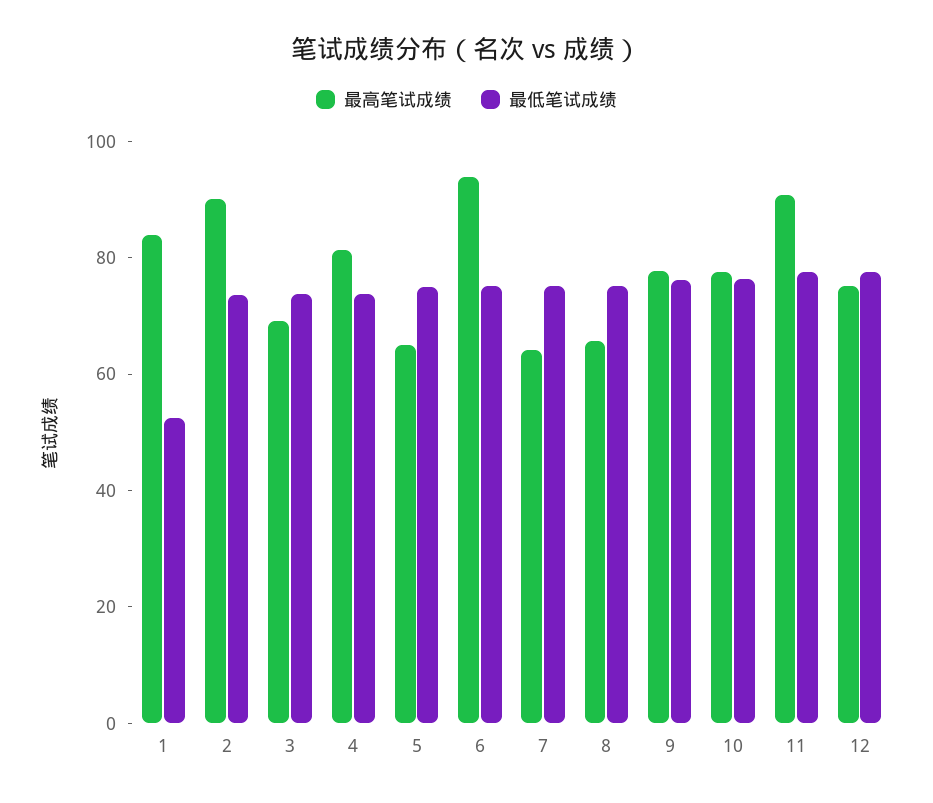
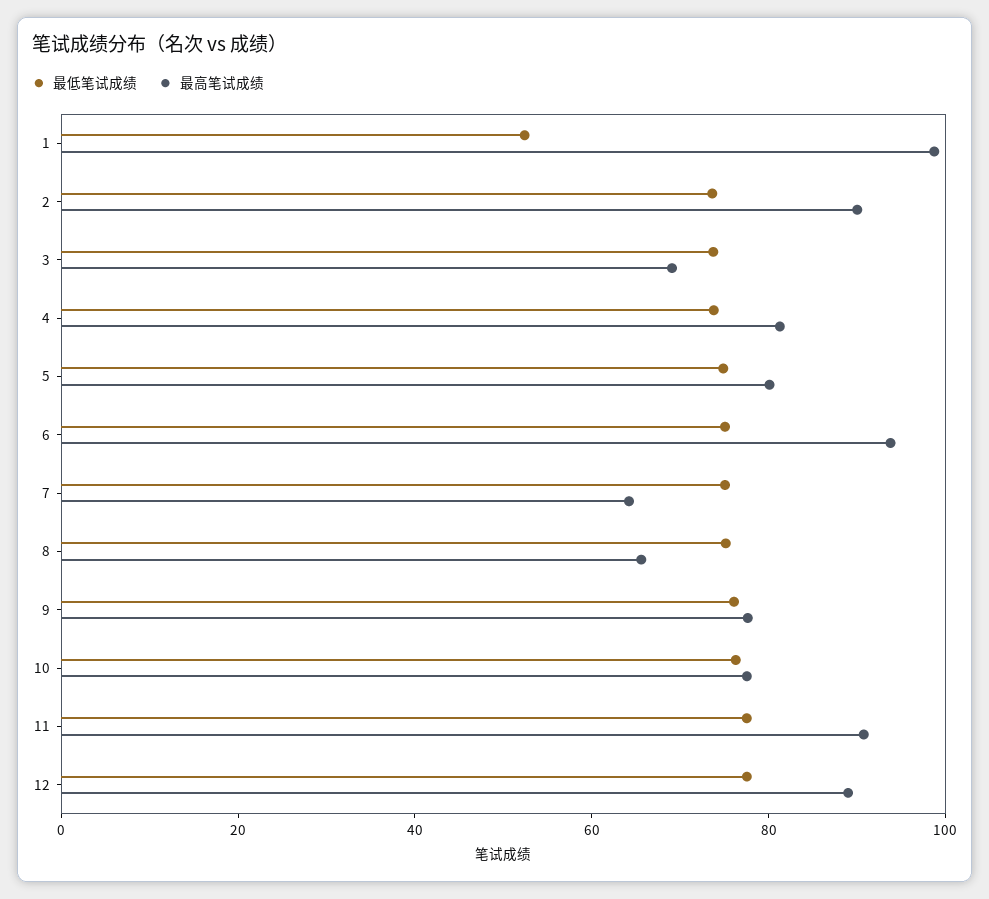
  {
    "最高笔试成绩": {
-     "1": 85,
+     "1": 100,
      "2": 90,
      "3": 70,
      "4": 80,
-     "5": 65,
+     "5": 80,
      "6": 95,
      "7": 65,
      "8": 65,
      "9": 80,
      "10": 80,
      "11": 90,
-     "12": 75
+     "12": 90
    },
    "最低笔试成绩": {
      "1": 50,
      "2": 75,
      "3": 75,
      "4": 75,
      "5": 75,
      "6": 75,
      "7": 75,
      "8": 75,
      "9": 75,
      "10": 75,
      "11": 80,
      "12": 80
    }
  }

